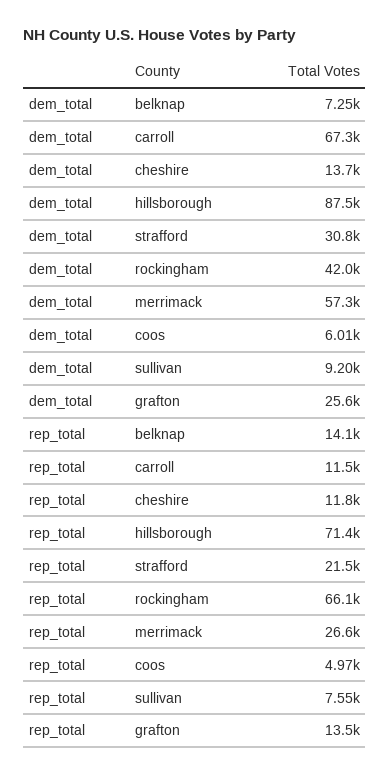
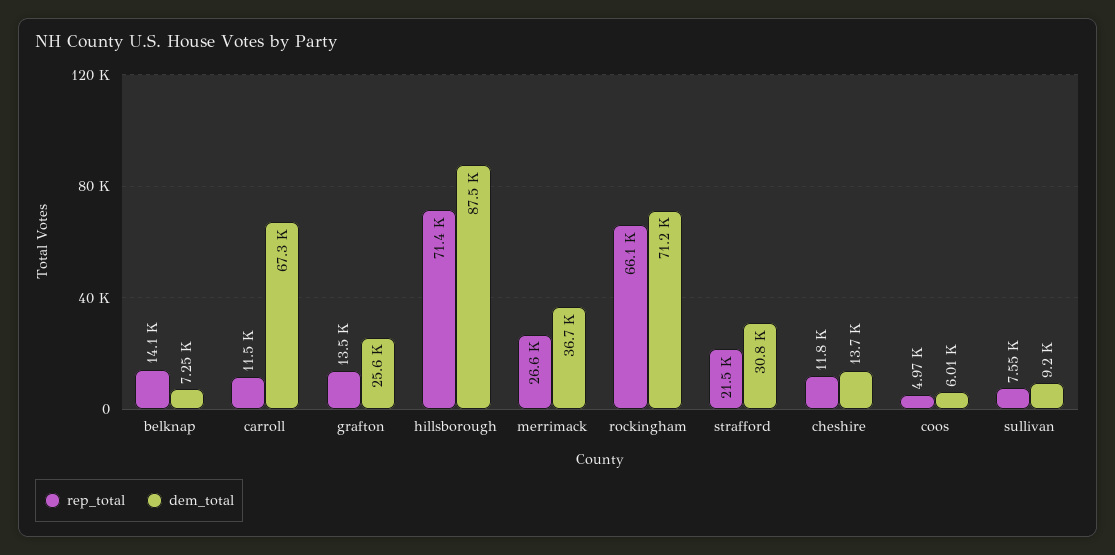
  {
    "dem_total": {
      "belknap": 7250,
      "carroll": 67300,
      "cheshire": 13700,
      "hillsborough": 87500,
      "strafford": 30800,
-     "rockingham": 42000,
+     "rockingham": 71200,
-     "merrimack": 57300,
+     "merrimack": 36700,
      "coos": 6010,
      "sullivan": 9200,
      "grafton": 25600
    },
    "rep_total": {
      "belknap": 14100,
      "carroll": 11500,
      "cheshire": 11800,
      "hillsborough": 71400,
      "strafford": 21500,
      "rockingham": 66100,
      "merrimack": 26600,
      "coos": 4970,
      "sullivan": 7550,
      "grafton": 13500
    }
  }

